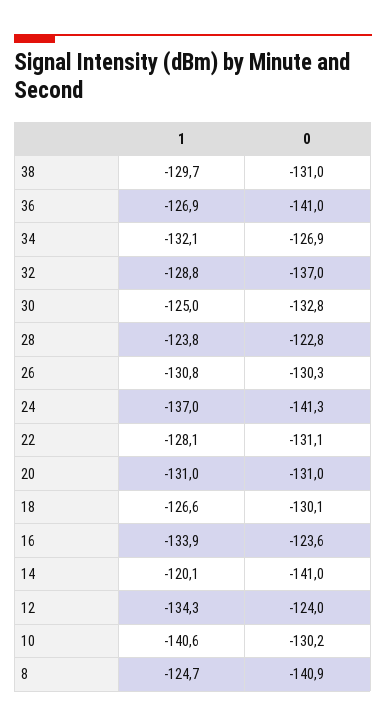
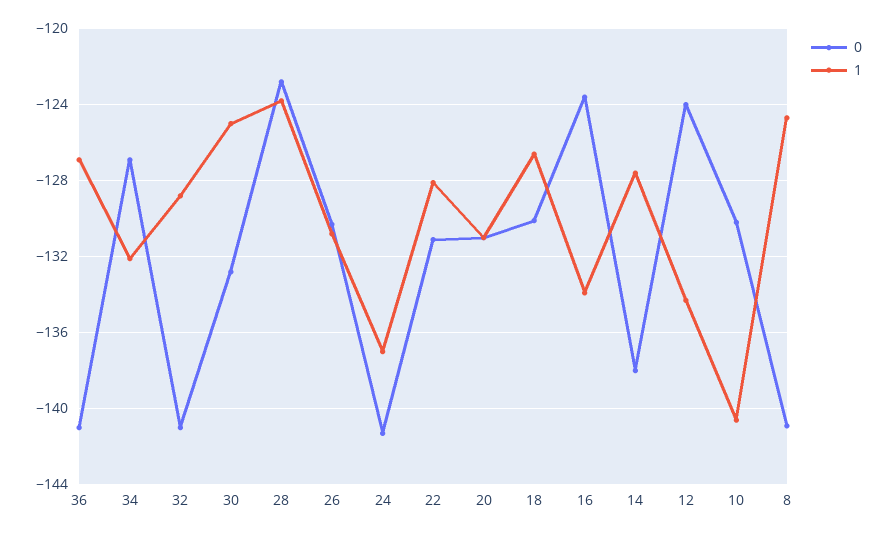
  {
    "1": {
-     "38": -129.7,
      "36": -126.9,
      "34": -132.1,
      "32": -128.8,
      "30": -125,
      "28": -123.8,
      "26": -130.8,
      "24": -137,
      "22": -128.1,
      "20": -131,
      "18": -126.6,
      "16": -133.9,
-     "14": -120.1,
+     "14": -127.5,
      "12": -134.3,
      "10": -140.6,
      "8": -124.7
    },
    "0": {
-     "38": -131,
      "36": -141,
      "34": -126.9,
-     "32": -137,
+     "32": -141,
      "30": -132.8,
      "28": -122.8,
      "26": -130.3,
      "24": -141.3,
      "22": -131.1,
      "20": -131,
      "18": -130.1,
      "16": -123.6,
-     "14": -141,
+     "14": -138,
      "12": -124,
      "10": -130.2,
      "8": -140.9
    }
  }

